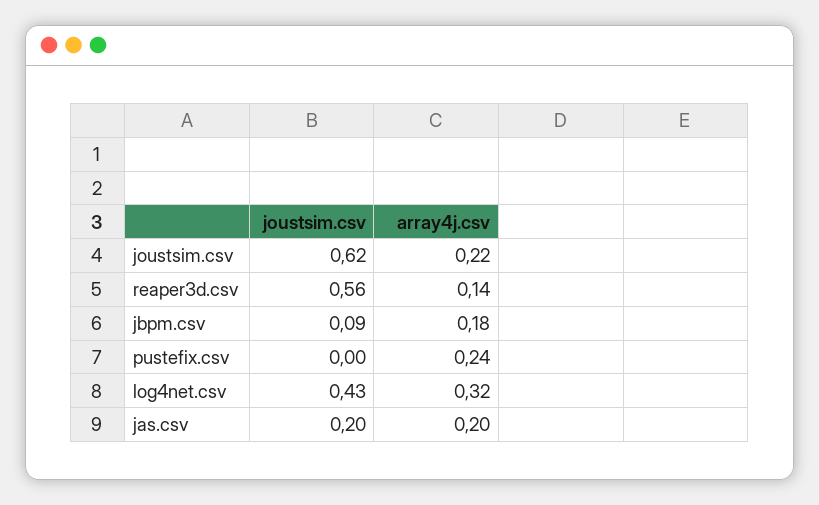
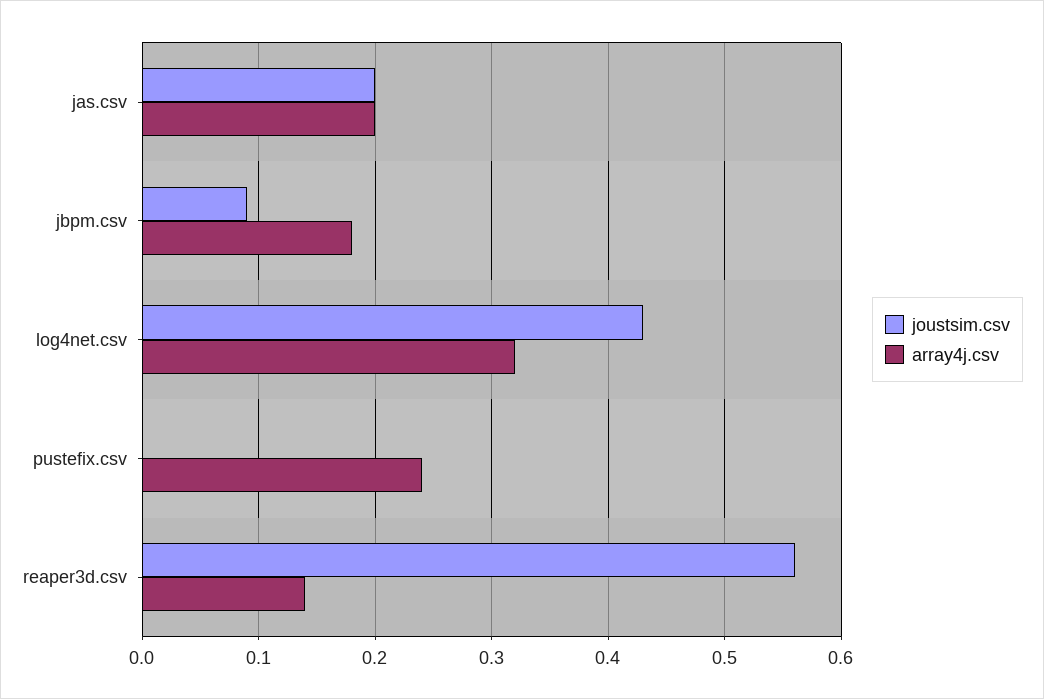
  {
    "joustsim.csv": {
-     "joustsim.csv": 0.62,
      "reaper3d.csv": 0.56,
      "jbpm.csv": 0.09,
      "pustefix.csv": 0,
      "log4net.csv": 0.43,
      "jas.csv": 0.2
    },
    "array4j.csv": {
-     "joustsim.csv": 0.22,
      "reaper3d.csv": 0.14,
      "jbpm.csv": 0.18,
      "pustefix.csv": 0.24,
      "log4net.csv": 0.32,
      "jas.csv": 0.2
    }
  }

